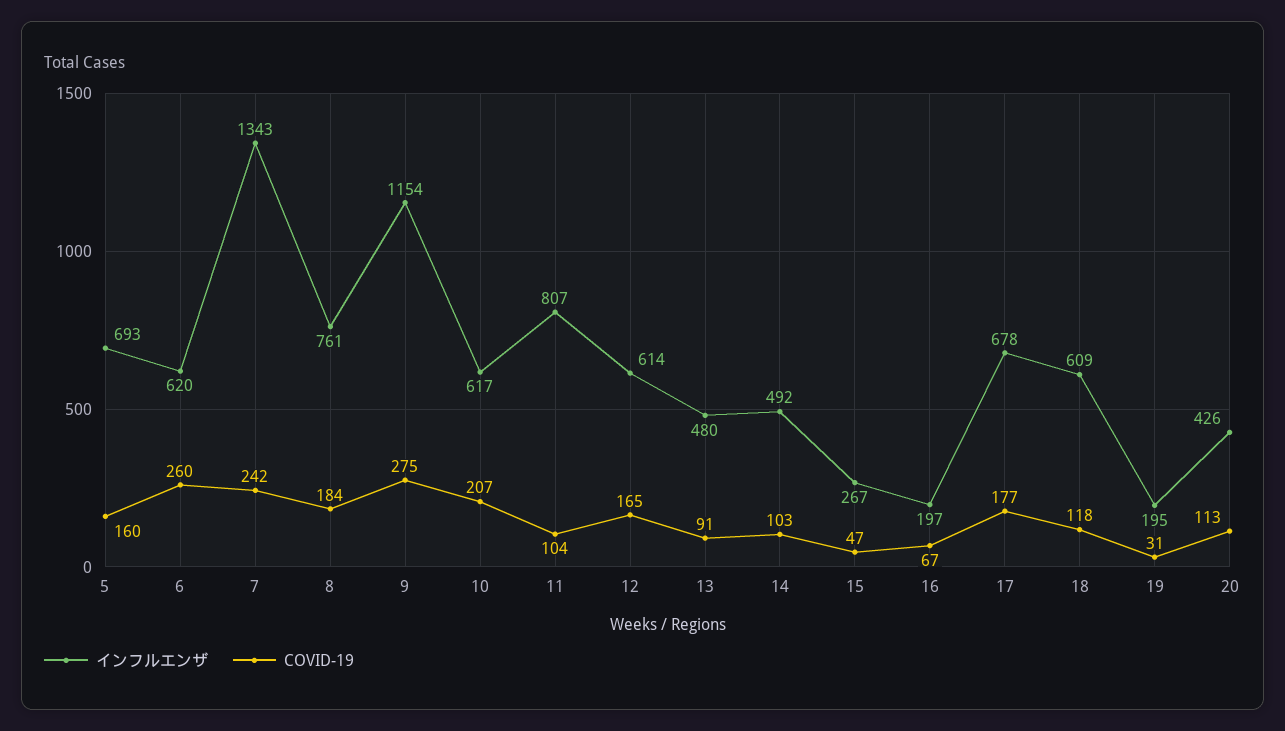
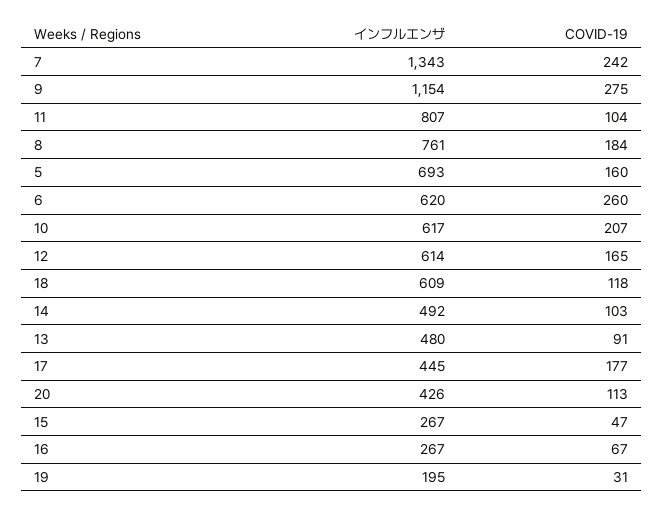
  {
    "インフルエンザ": {
      "5": 693,
      "6": 620,
      "7": 1343,
      "8": 761,
      "9": 1154,
      "10": 617,
      "11": 807,
      "12": 614,
      "13": 480,
      "14": 492,
      "15": 267,
-     "16": 197,
+     "16": 267,
-     "17": 678,
+     "17": 445,
      "18": 609,
      "19": 195,
      "20": 426
    },
    "COVID-19": {
      "5": 160,
      "6": 260,
      "7": 242,
      "8": 184,
      "9": 275,
      "10": 207,
      "11": 104,
      "12": 165,
      "13": 91,
      "14": 103,
      "15": 47,
      "16": 67,
      "17": 177,
      "18": 118,
      "19": 31,
      "20": 113
    }
  }

